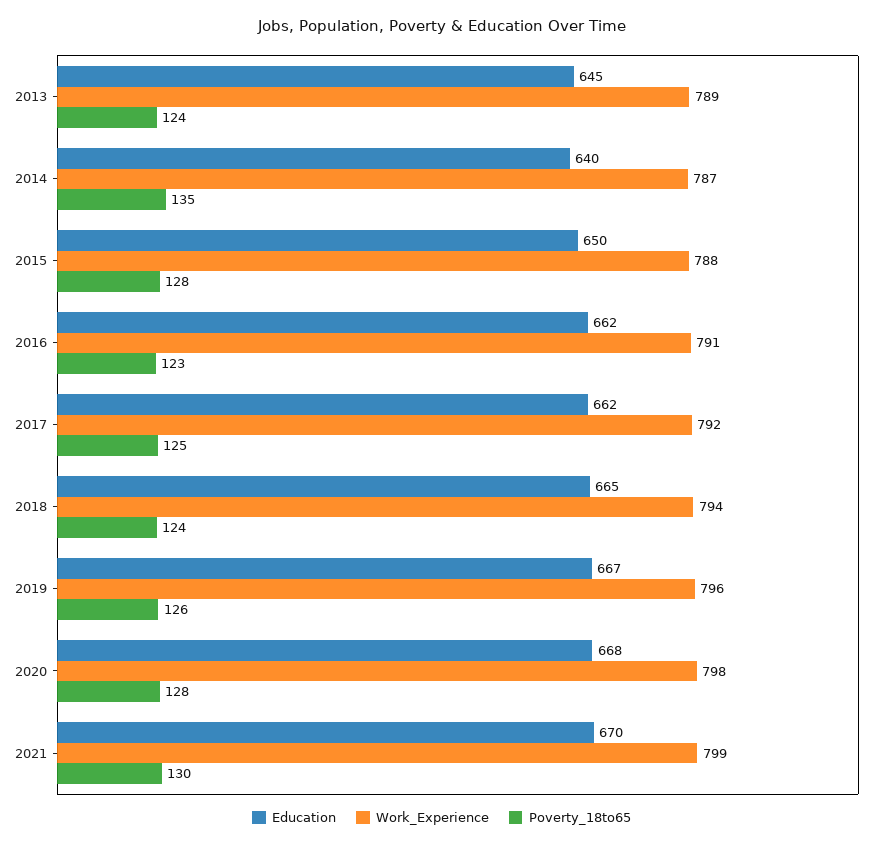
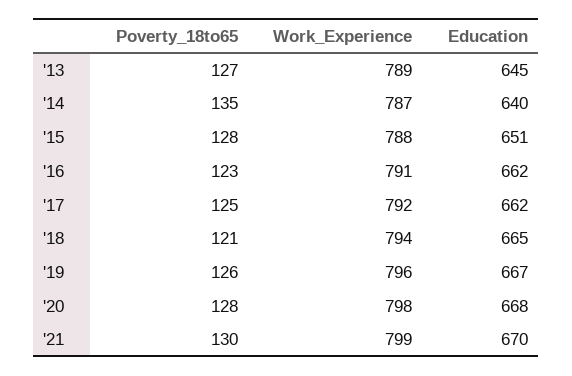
  {
    "Education": {
      "2013": 645,
      "2014": 640,
-     "2015": 650,
+     "2015": 651,
      "2016": 662,
      "2017": 662,
      "2018": 665,
      "2019": 667,
      "2020": 668,
      "2021": 670
    },
    "Work_Experience": {
      "2013": 789,
      "2014": 787,
      "2015": 788,
      "2016": 791,
      "2017": 792,
      "2018": 794,
      "2019": 796,
      "2020": 798,
      "2021": 799
    },
    "Poverty_18to65": {
-     "2013": 124,
+     "2013": 127,
      "2014": 135,
      "2015": 128,
      "2016": 123,
      "2017": 125,
-     "2018": 124,
+     "2018": 121,
      "2019": 126,
      "2020": 128,
      "2021": 130
    }
  }

